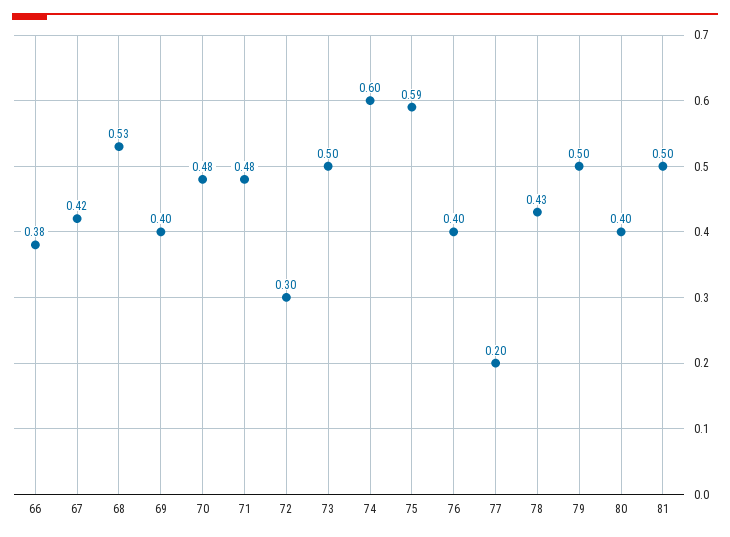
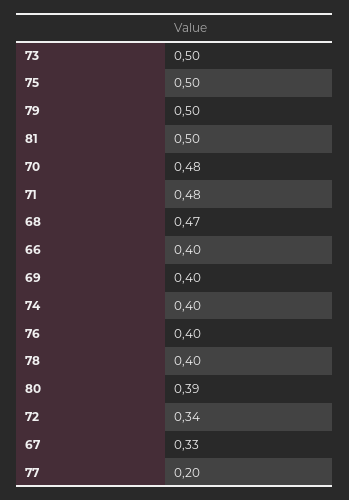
  {
-   "66": 0.38,
+   "66": 0.4,
-   "67": 0.42,
+   "67": 0.33,
-   "68": 0.53,
+   "68": 0.47,
    "69": 0.4,
    "70": 0.48,
    "71": 0.48,
-   "72": 0.3,
+   "72": 0.34,
    "73": 0.5,
-   "74": 0.6,
+   "74": 0.4,
-   "75": 0.59,
+   "75": 0.5,
    "76": 0.4,
    "77": 0.2,
-   "78": 0.43,
+   "78": 0.4,
    "79": 0.5,
-   "80": 0.4,
+   "80": 0.39,
    "81": 0.5
  }

